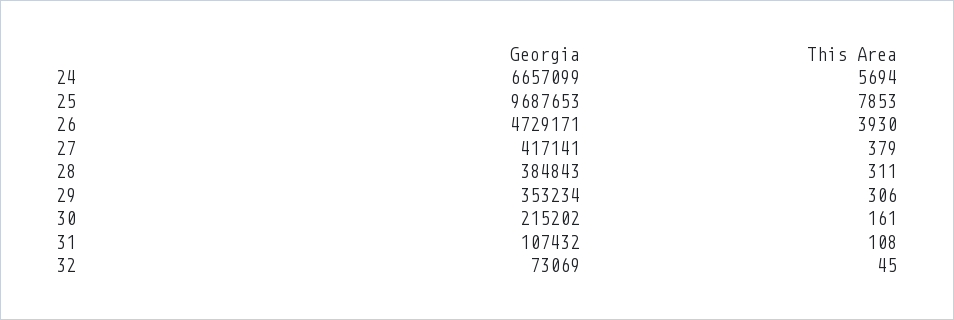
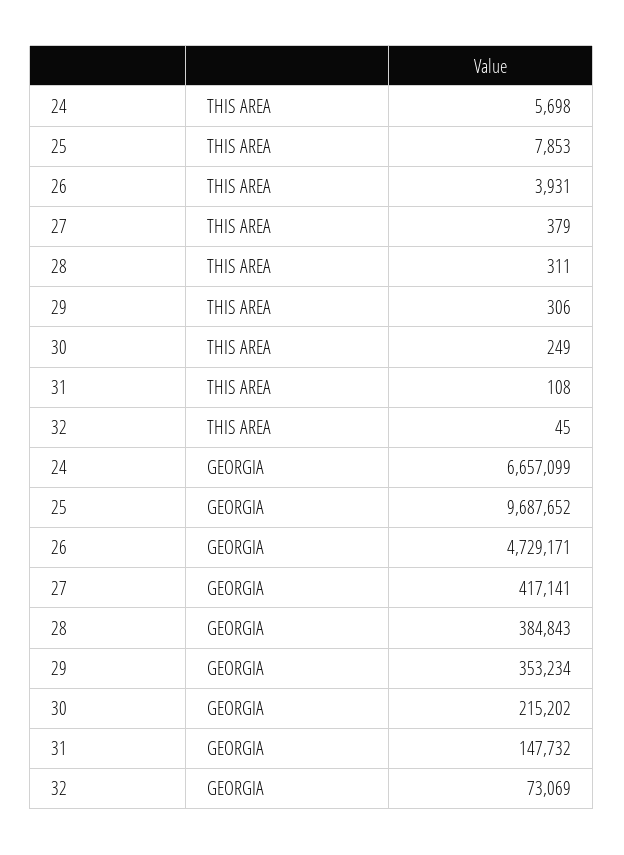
  {
    "Georgia": {
      "24": 6657099,
-     "25": 9687653,
+     "25": 9687652,
      "26": 4729171,
      "27": 417141,
      "28": 384843,
      "29": 353234,
      "30": 215202,
-     "31": 107432,
+     "31": 147732,
      "32": 73069
    },
    "This Area": {
-     "24": 5694,
+     "24": 5698,
      "25": 7853,
-     "26": 3930,
+     "26": 3931,
      "27": 379,
      "28": 311,
      "29": 306,
-     "30": 161,
+     "30": 249,
      "31": 108,
      "32": 45
    }
  }

